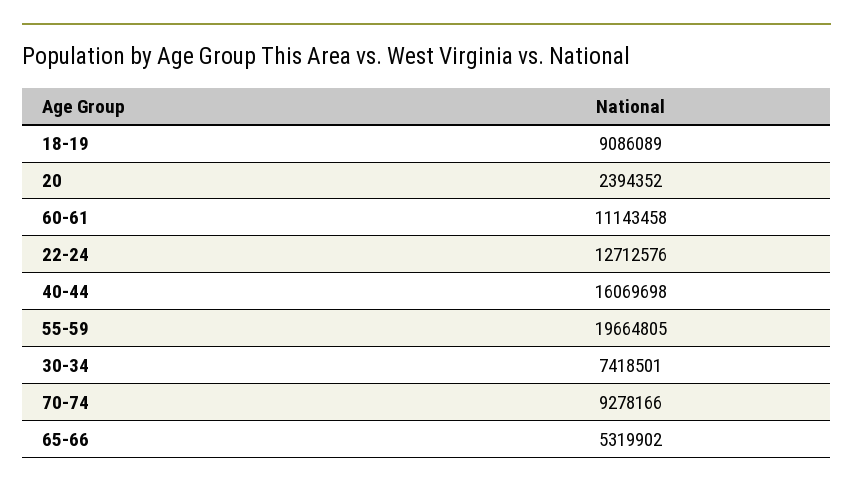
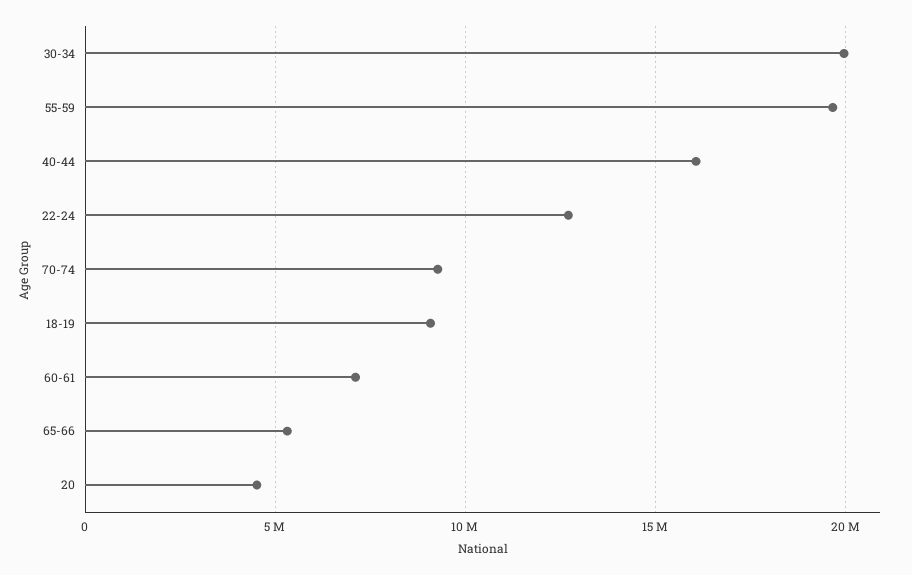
  {
    "18-19": 9086089,
-   "20": 2394352,
+   "20": 4500000,
-   "60-61": 11143458,
+   "60-61": 7000000,
    "22-24": 12712576,
    "40-44": 16069698,
    "55-59": 19664805,
-   "30-34": 7418501,
+   "30-34": 20000000,
    "70-74": 9278166,
    "65-66": 5319902
  }

